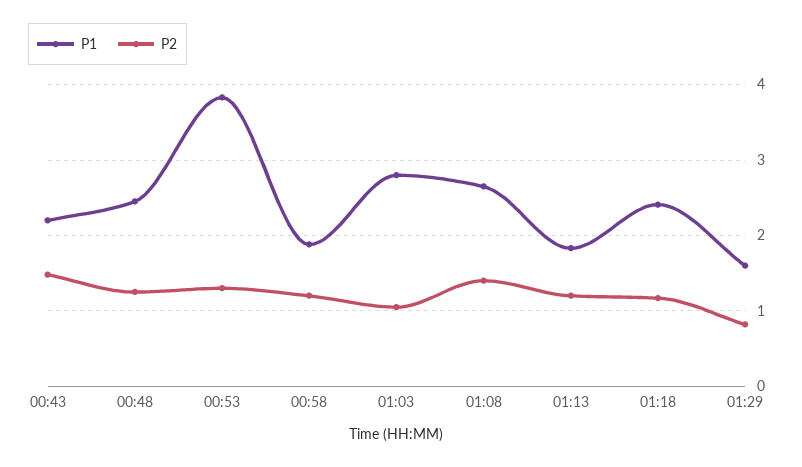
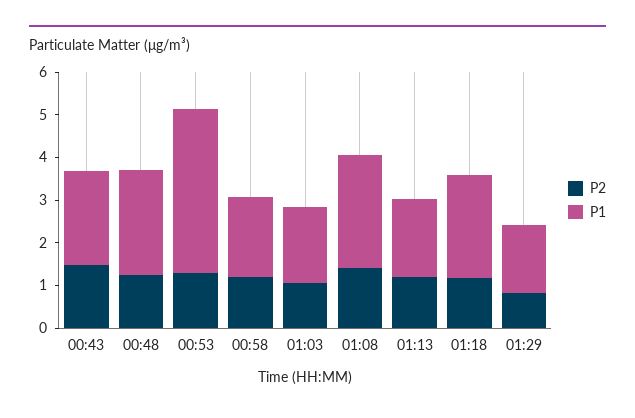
  {
    "P1": {
      "00:43": 2.2,
      "00:48": 2.5,
      "00:53": 3.8,
      "00:58": 1.9,
-     "01:03": 2.8,
+     "01:03": 1.8,
      "01:08": 2.7,
      "01:13": 1.8,
      "01:18": 2.4,
      "01:29": 1.6
    },
    "P2": {
      "00:43": 1.5,
      "00:48": 1.3,
      "00:53": 1.3,
      "00:58": 1.2,
      "01:03": 1.1,
      "01:08": 1.4,
      "01:13": 1.2,
      "01:18": 1.2,
      "01:29": 0.8
    }
  }

